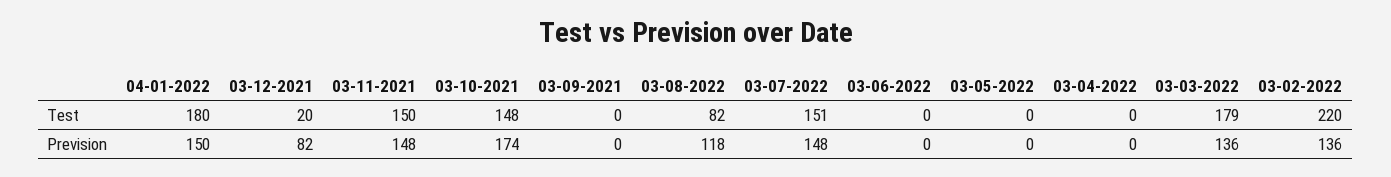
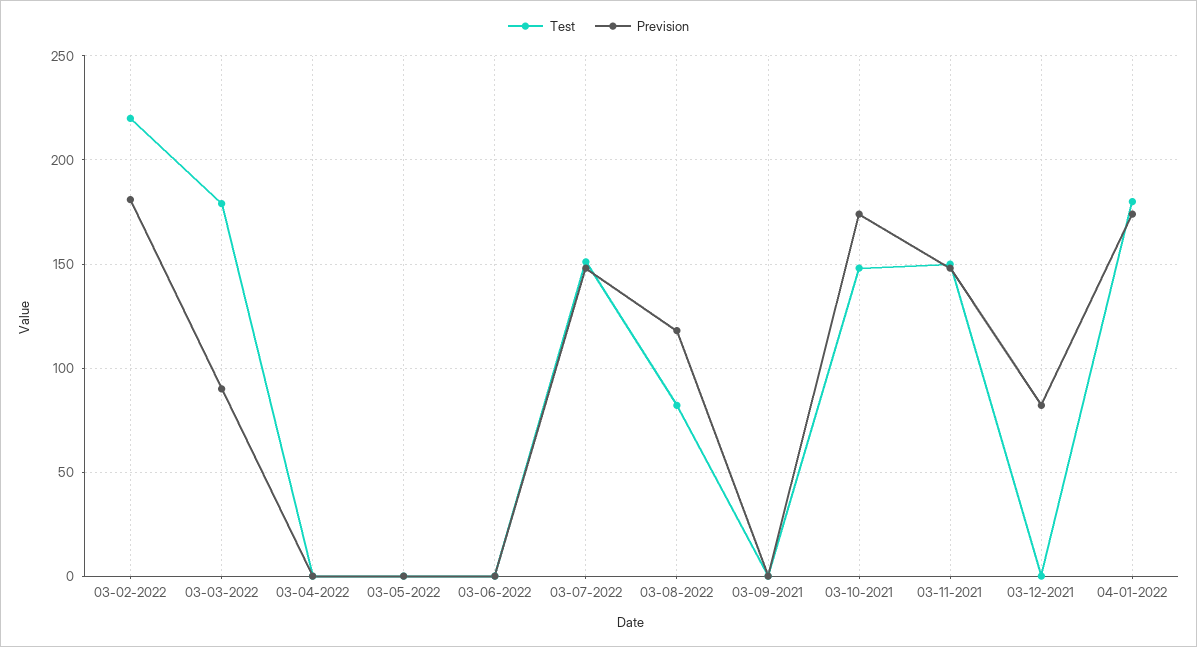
  {
    "Test": {
      "04-01-2022": 180,
-     "03-12-2021": 20,
+     "03-12-2021": 0,
      "03-11-2021": 150,
      "03-10-2021": 148,
      "03-09-2021": 0,
      "03-08-2022": 82,
      "03-07-2022": 151,
      "03-06-2022": 0,
      "03-05-2022": 0,
      "03-04-2022": 0,
      "03-03-2022": 179,
      "03-02-2022": 220
    },
    "Prevision": {
-     "04-01-2022": 150,
+     "04-01-2022": 175,
      "03-12-2021": 82,
      "03-11-2021": 148,
      "03-10-2021": 174,
      "03-09-2021": 0,
      "03-08-2022": 118,
      "03-07-2022": 148,
      "03-06-2022": 0,
      "03-05-2022": 0,
      "03-04-2022": 0,
-     "03-03-2022": 136,
+     "03-03-2022": 90,
-     "03-02-2022": 136
+     "03-02-2022": 180
    }
  }

